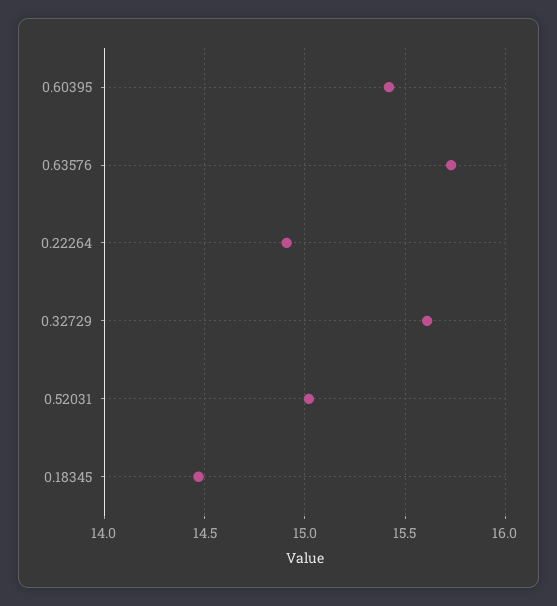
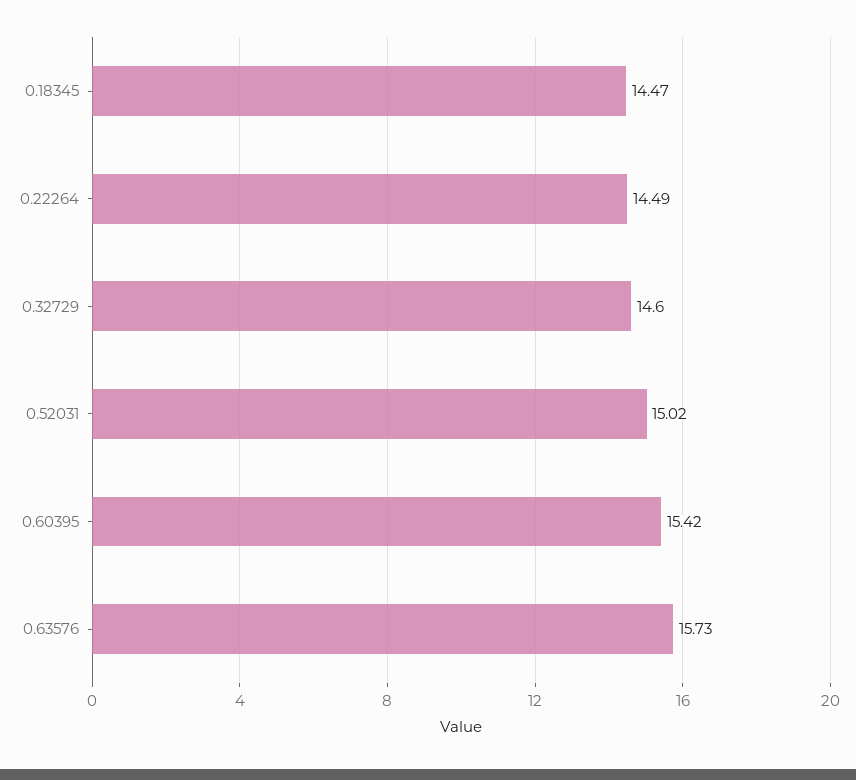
  {
    "0.60395": 15.42,
    "0.63576": 15.73,
-   "0.22264": 14.9,
+   "0.22264": 14.49,
-   "0.32729": 15.6,
+   "0.32729": 14.6,
    "0.52031": 15.02,
    "0.18345": 14.47
  }

